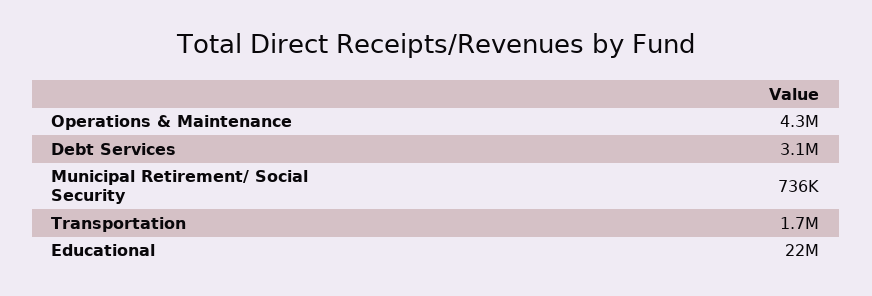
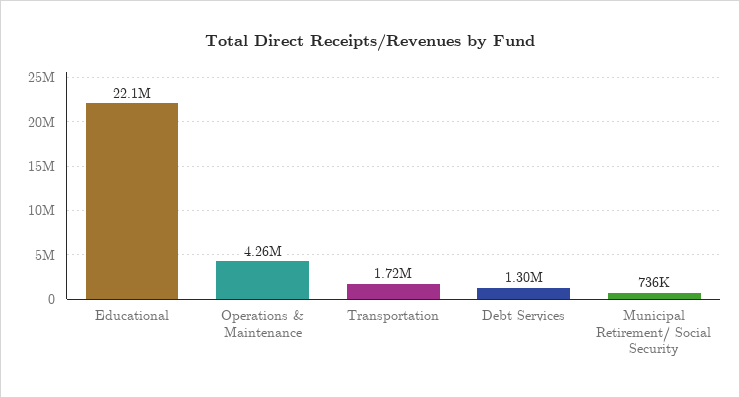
  {
    "Operations & Maintenance": 4260000,
-   "Debt Services": 3100000,
+   "Debt Services": 1300000,
    "Municipal Retirement/ Social Security": 736000,
    "Transportation": 1720000,
    "Educational": 22100000
  }

